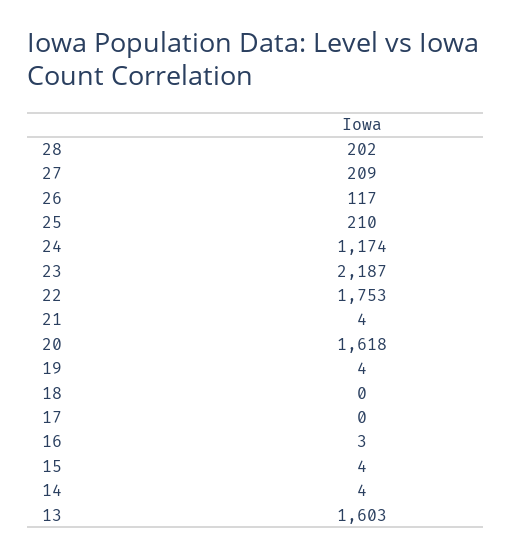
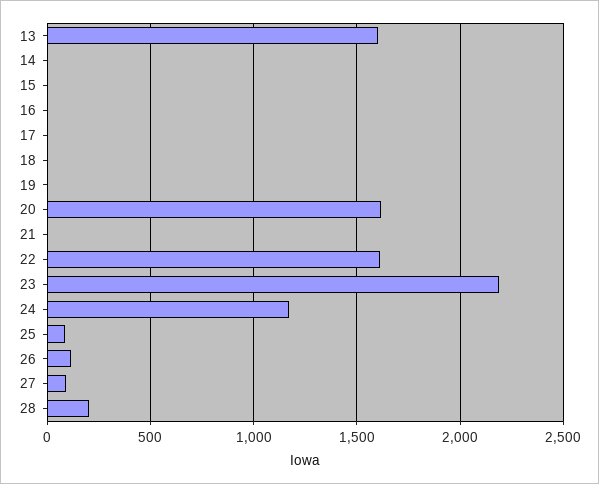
  {
    "28": 202,
-   "27": 209,
+   "27": 100,
    "26": 117,
-   "25": 210,
+   "25": 100,
    "24": 1174,
    "23": 2187,
-   "22": 1753,
+   "22": 1600,
    "21": 4,
    "20": 1618,
    "19": 4,
    "18": 0,
    "17": 0,
    "16": 3,
    "15": 4,
    "14": 4,
    "13": 1603
  }

